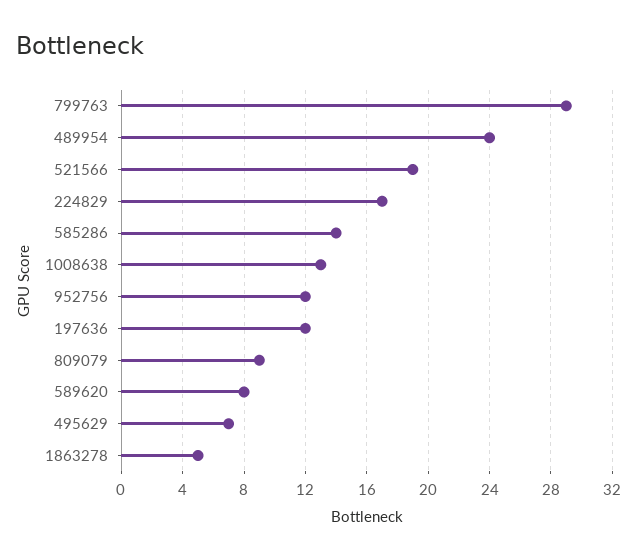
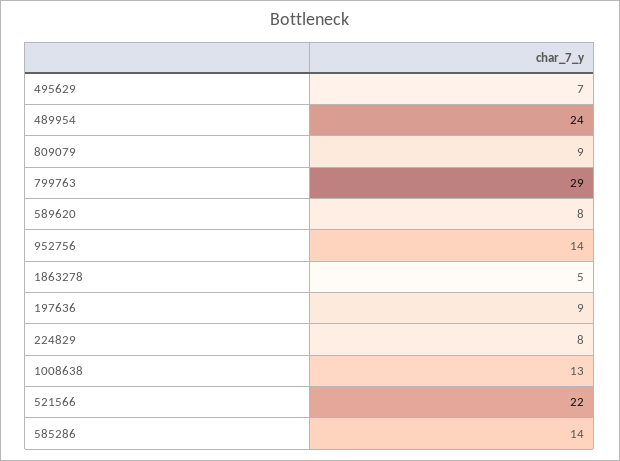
  {
    "799763": 29,
    "489954": 24,
-   "521566": 19,
+   "521566": 22,
-   "224829": 17,
+   "224829": 8,
    "585286": 14,
    "1008638": 13,
-   "952756": 12,
+   "952756": 14,
-   "197636": 12,
+   "197636": 9,
    "809079": 9,
    "589620": 8,
    "495629": 7,
    "1863278": 5
  }

